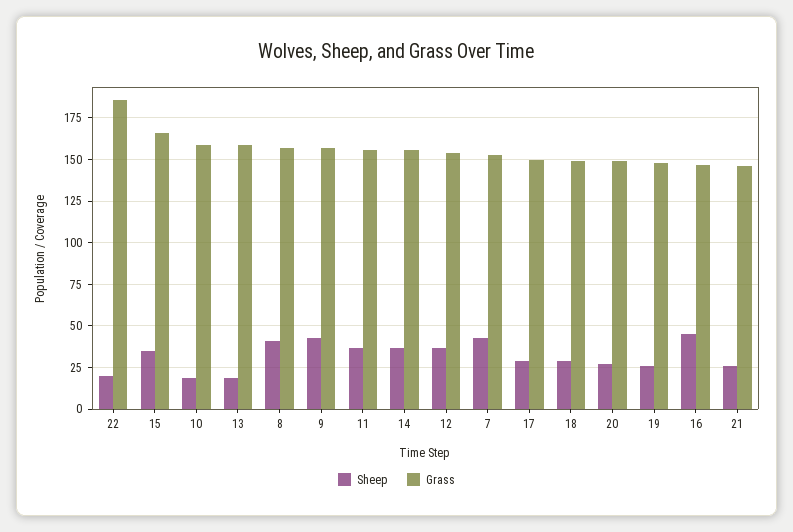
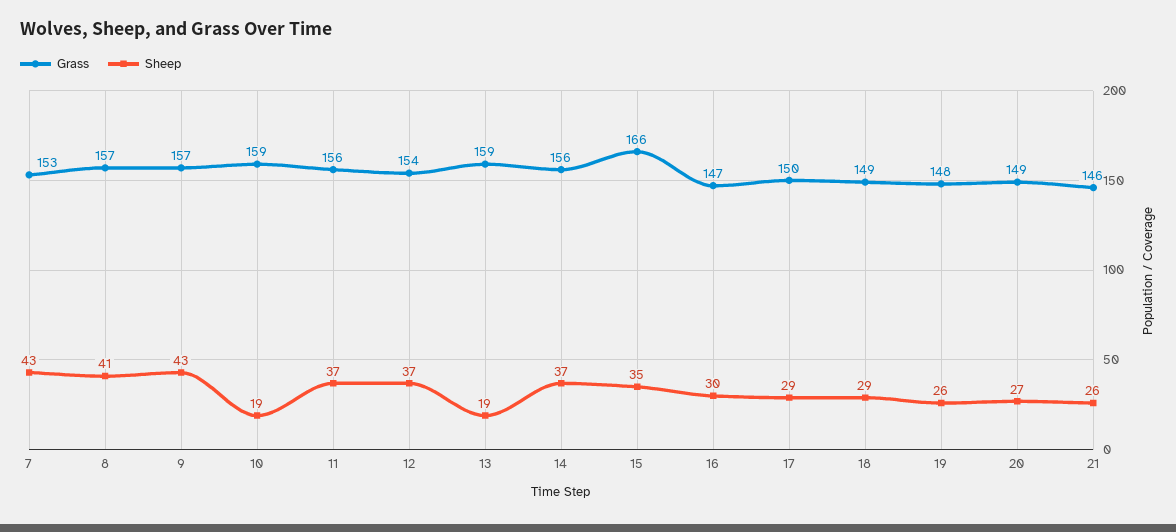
  {
    "Sheep": {
-     "22": 20,
      "15": 35,
      "10": 19,
      "13": 19,
      "8": 41,
      "9": 43,
      "11": 37,
      "14": 37,
      "12": 37,
      "7": 43,
      "17": 29,
      "18": 29,
      "20": 27,
      "19": 26,
-     "16": 45,
+     "16": 30,
      "21": 26
    },
    "Grass": {
-     "22": 185,
      "15": 166,
      "10": 159,
      "13": 159,
      "8": 157,
      "9": 157,
      "11": 156,
      "14": 156,
      "12": 154,
      "7": 153,
      "17": 150,
      "18": 149,
      "20": 149,
      "19": 148,
      "16": 147,
      "21": 146
    }
  }

